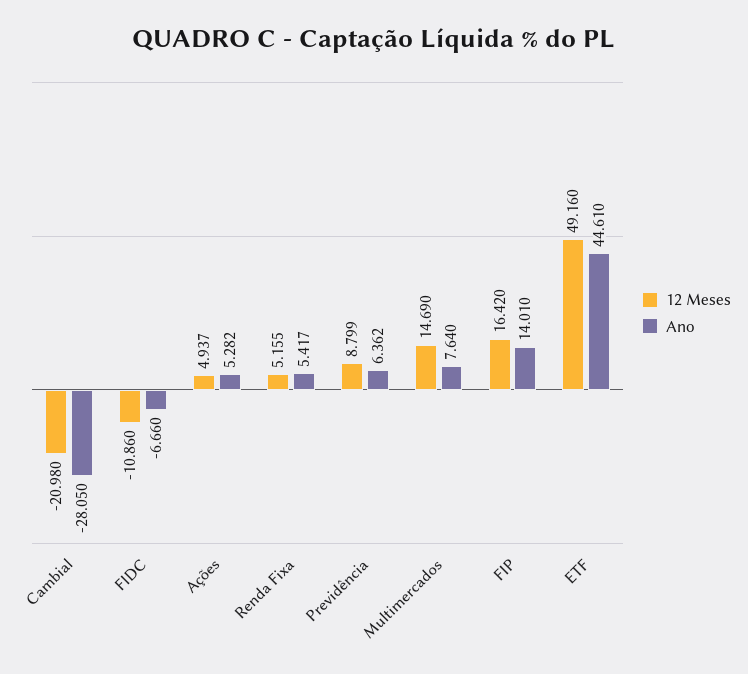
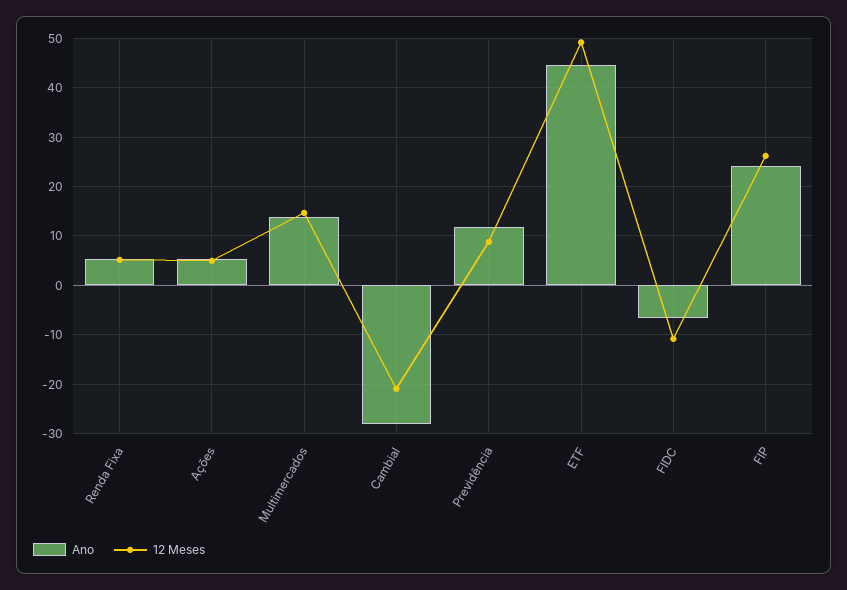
  {
    "12 Meses": {
      "Cambial": -20.98,
      "FIDC": -10.86,
      "Ações": 4.937,
      "Renda Fixa": 5.155,
      "Previdência": 8.799,
      "Multimercados": 14.69,
-     "FIP": 16.42,
+     "FIP": 26,
      "ETF": 49.16
    },
    "Ano": {
      "Cambial": -28.05,
      "FIDC": -6.66,
      "Ações": 5.282,
      "Renda Fixa": 5.417,
-     "Previdência": 6.362,
+     "Previdência": 12,
-     "Multimercados": 7.64,
+     "Multimercados": 14,
-     "FIP": 14.01,
+     "FIP": 24,
      "ETF": 44.61
    }
  }

